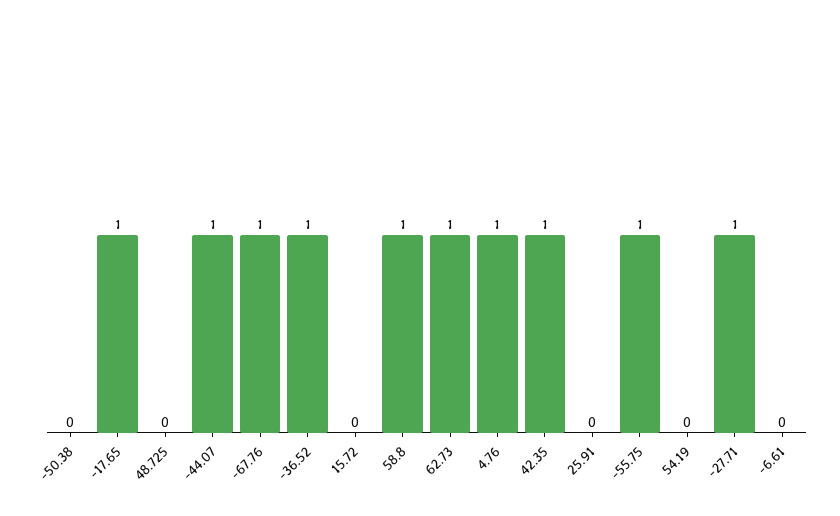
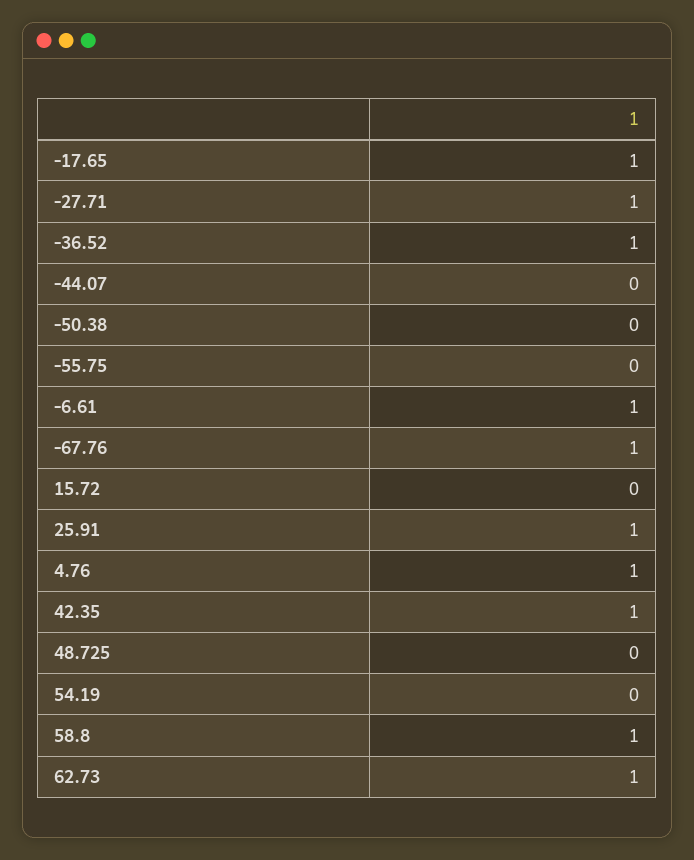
  {
    "-50.38": 0,
    "-17.65": 1,
    "48.725": 0,
-   "-44.07": 1,
+   "-44.07": 0,
    "-67.76": 1,
    "-36.52": 1,
    "15.72": 0,
    "58.8": 1,
    "62.73": 1,
    "4.76": 1,
    "42.35": 1,
-   "25.91": 0,
+   "25.91": 1,
-   "-55.75": 1,
+   "-55.75": 0,
    "54.19": 0,
    "-27.71": 1,
-   "-6.61": 0
+   "-6.61": 1
  }

